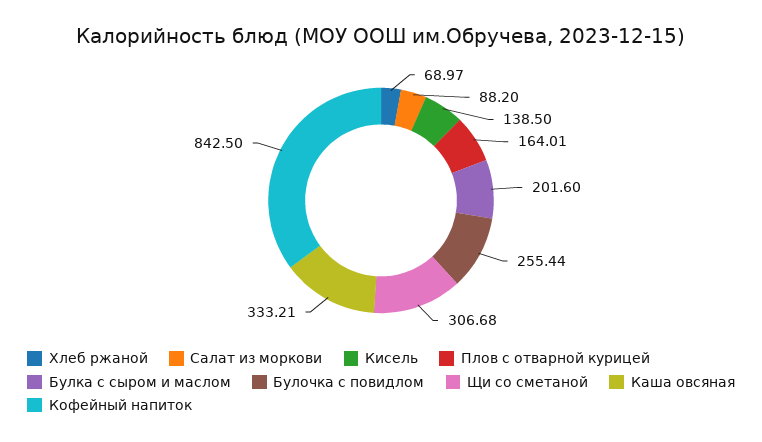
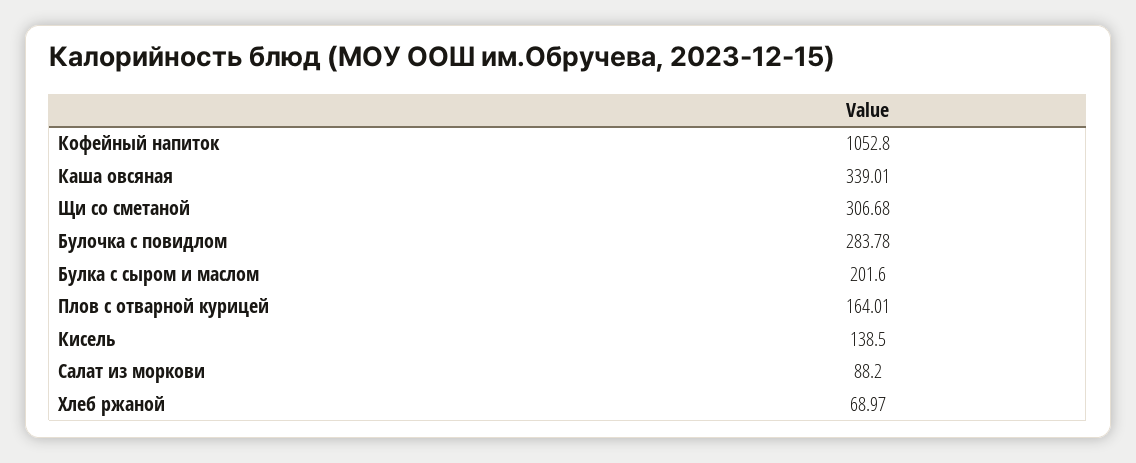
  {
    "Хлеб ржаной": 68.97,
    "Салат из моркови": 88.2,
    "Кисель": 138.5,
    "Плов с отварной курицей": 164.01,
    "Булка с сыром и маслом": 201.6,
-   "Булочка с повидлом": 255.44,
+   "Булочка с повидлом": 283.78,
    "Щи со сметаной": 306.68,
-   "Каша овсяная": 333.21,
+   "Каша овсяная": 339.01,
-   "Кофейный напиток": 842.5
+   "Кофейный напиток": 1052.8
  }

